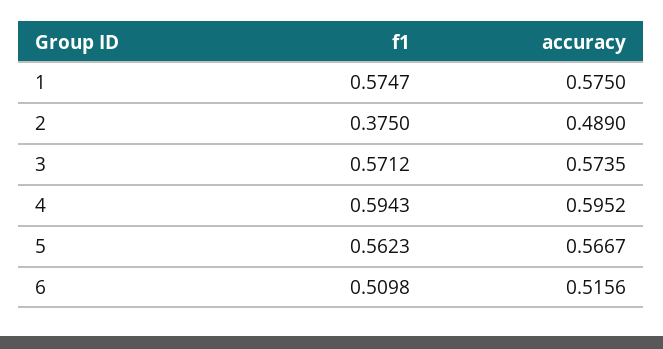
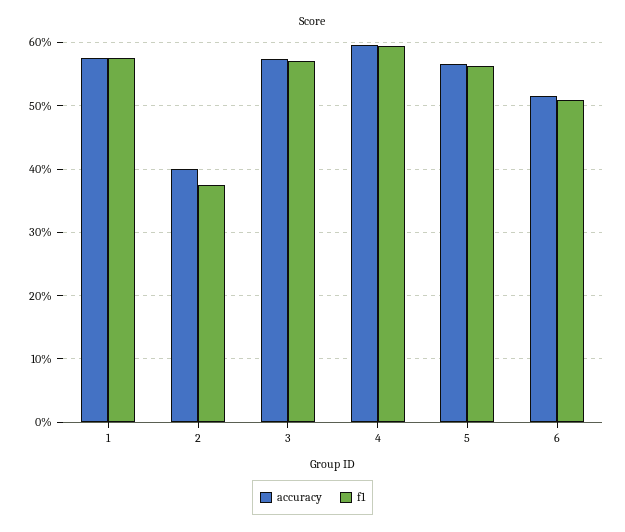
  {
    "f1": {
      "1": 0.5747,
      "2": 0.375,
      "3": 0.5712,
      "4": 0.5943,
      "5": 0.5623,
      "6": 0.5098
    },
    "accuracy": {
      "1": 0.575,
-     "2": 0.489,
+     "2": 0.4,
      "3": 0.5735,
      "4": 0.5952,
      "5": 0.5667,
      "6": 0.5156
    }
  }

